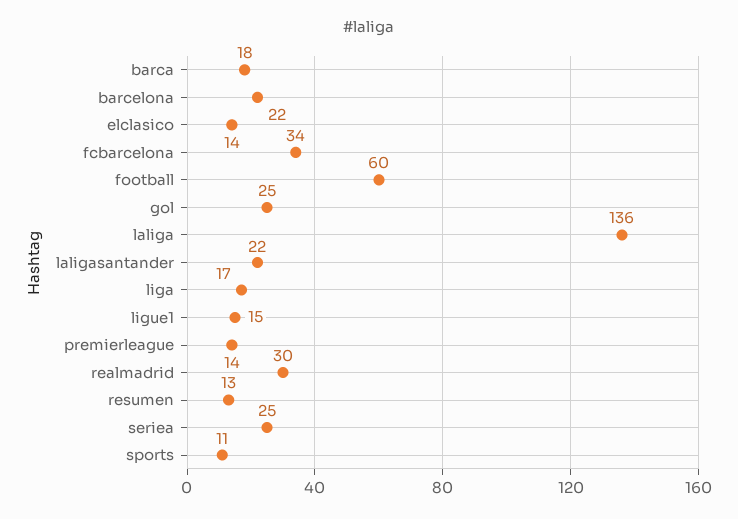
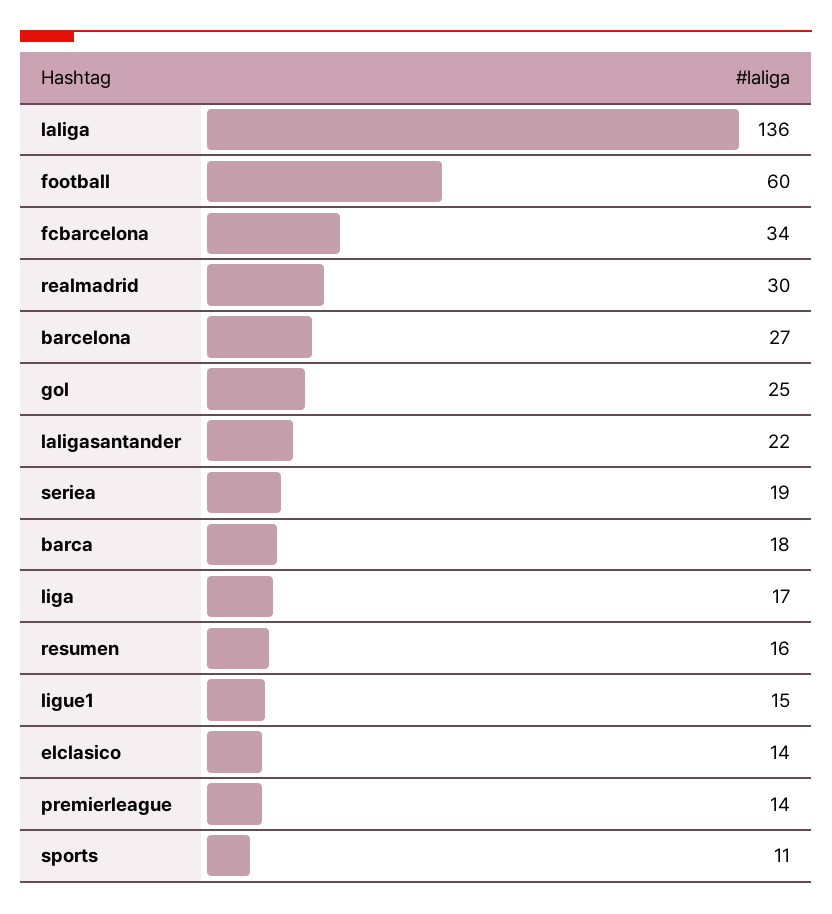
  {
    "barca": 18,
-   "barcelona": 22,
+   "barcelona": 27,
    "elclasico": 14,
    "fcbarcelona": 34,
    "football": 60,
    "gol": 25,
    "laliga": 136,
    "laligasantander": 22,
    "liga": 17,
    "ligue1": 15,
    "premierleague": 14,
    "realmadrid": 30,
-   "resumen": 13,
+   "resumen": 16,
-   "seriea": 25,
+   "seriea": 19,
    "sports": 11
  }

